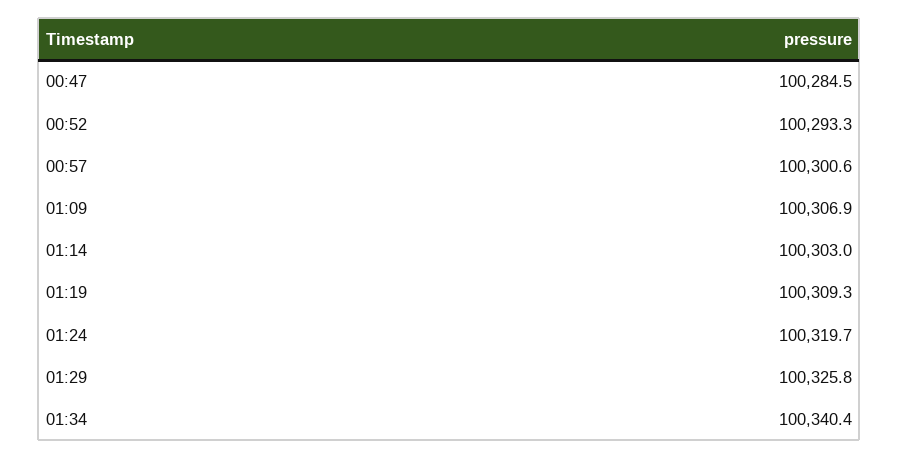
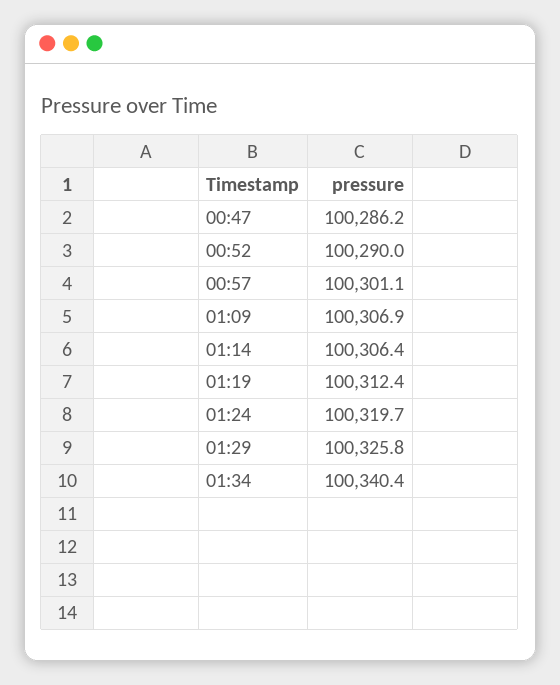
  {
-   "00:47": 100284.5,
+   "00:47": 100286.2,
-   "00:52": 100293.3,
+   "00:52": 100290,
-   "00:57": 100300.6,
+   "00:57": 100301.1,
    "01:09": 100306.9,
-   "01:14": 100303,
+   "01:14": 100306.4,
-   "01:19": 100309.3,
+   "01:19": 100312.4,
    "01:24": 100319.7,
    "01:29": 100325.8,
    "01:34": 100340.4
  }

